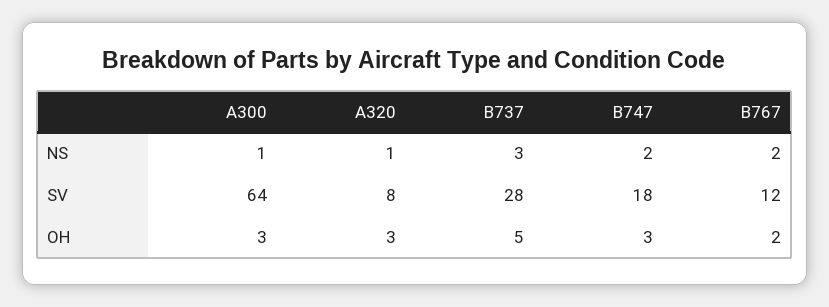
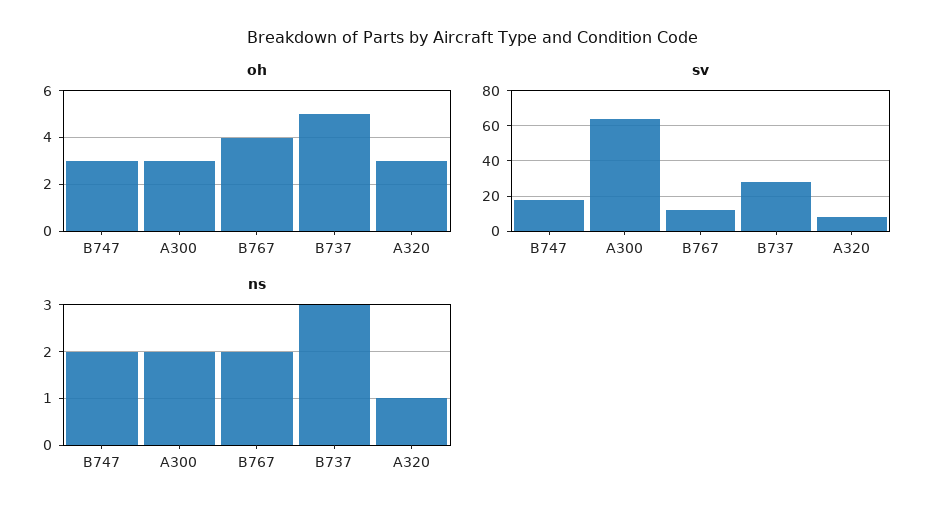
  {
    "NS": {
-     "A300": 1,
+     "A300": 2,
      "A320": 1,
      "B737": 3,
      "B747": 2,
      "B767": 2
    },
    "SV": {
      "A300": 64,
      "A320": 8,
      "B737": 28,
      "B747": 18,
      "B767": 12
    },
    "OH": {
      "A300": 3,
      "A320": 3,
      "B737": 5,
      "B747": 3,
-     "B767": 2
+     "B767": 4
    }
  }

